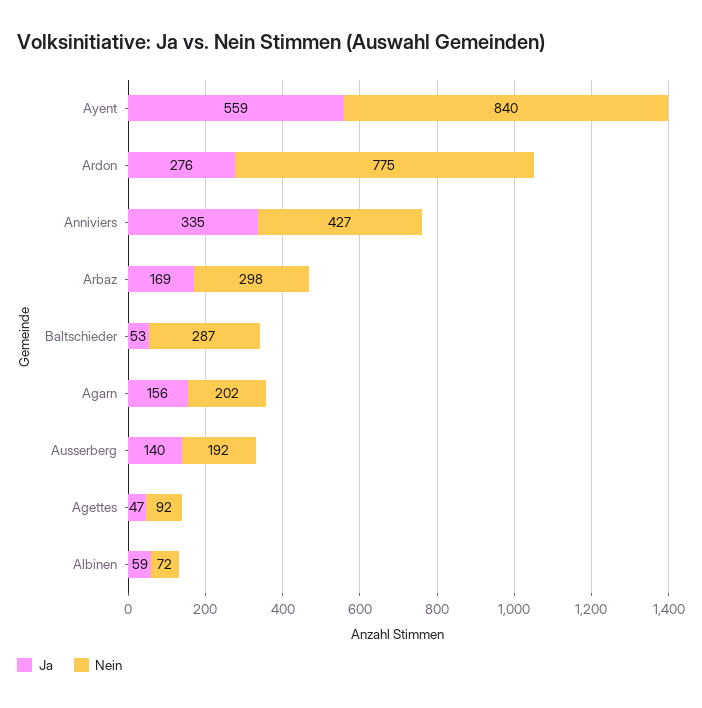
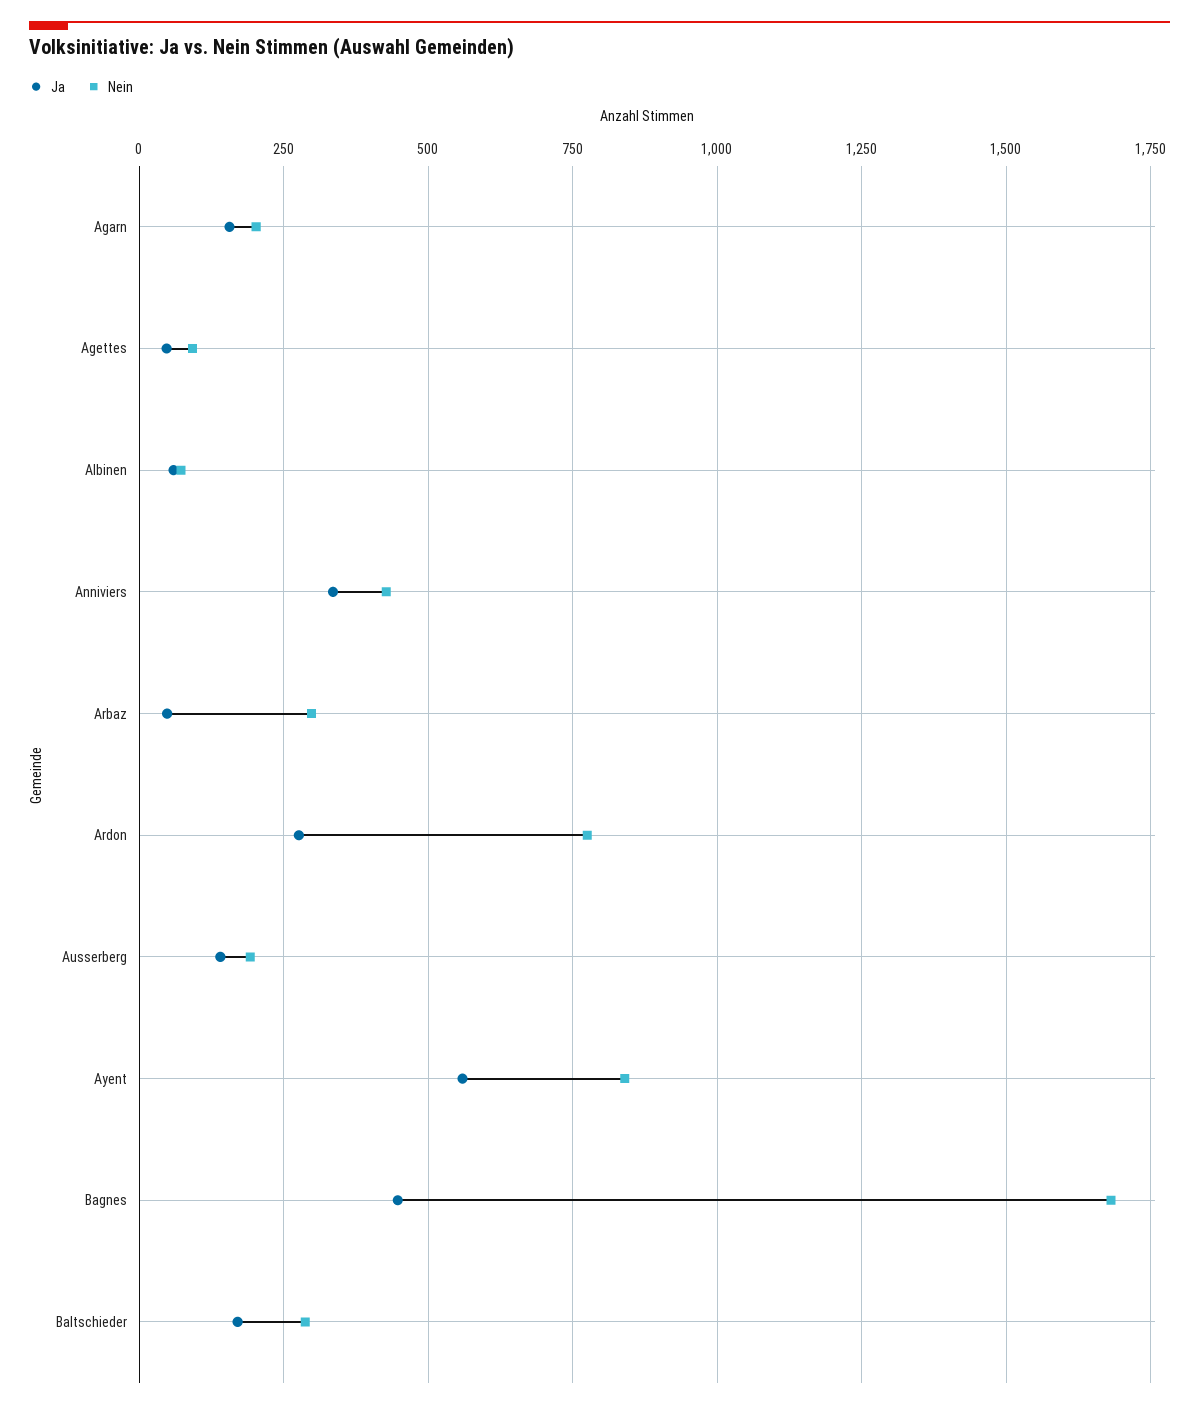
  {
    "Ja": {
      "Ayent": 559,
      "Ardon": 276,
      "Anniviers": 335,
-     "Arbaz": 169,
+     "Arbaz": 50,
-     "Baltschieder": 53,
+     "Baltschieder": 175,
      "Agarn": 156,
      "Ausserberg": 140,
      "Agettes": 47,
-     "Albinen": 59
+     "Albinen": 59,
+     "Bagnes": 450
    },
    "Nein": {
      "Ayent": 840,
      "Ardon": 775,
      "Anniviers": 427,
      "Arbaz": 298,
      "Baltschieder": 287,
      "Agarn": 202,
      "Ausserberg": 192,
      "Agettes": 92,
-     "Albinen": 72
+     "Albinen": 72,
+     "Bagnes": 1675
    }
  }

